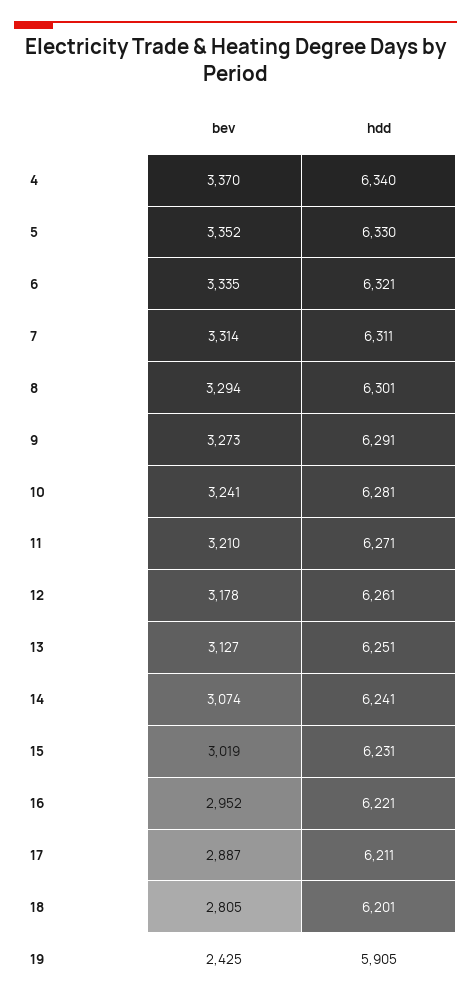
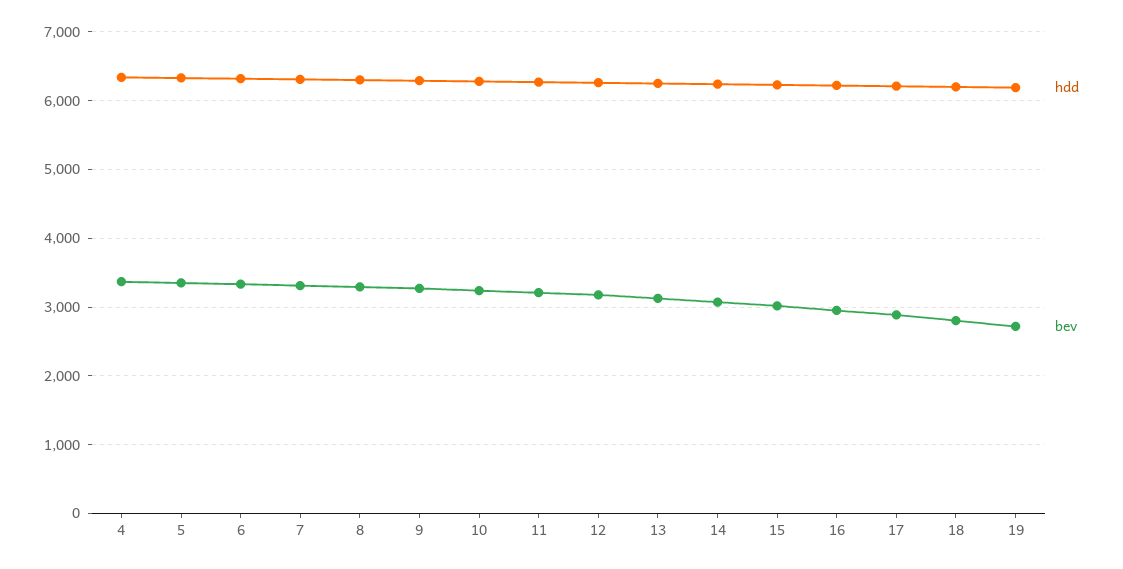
  {
    "bev": {
      "4": 3370,
      "5": 3352,
      "6": 3335,
      "7": 3314,
      "8": 3294,
      "9": 3273,
      "10": 3241,
      "11": 3210,
      "12": 3178,
      "13": 3127,
      "14": 3074,
      "15": 3019,
      "16": 2952,
      "17": 2887,
      "18": 2805,
-     "19": 2425
+     "19": 2700
    },
    "hdd": {
      "4": 6340,
      "5": 6330,
      "6": 6321,
      "7": 6311,
      "8": 6301,
      "9": 6291,
      "10": 6281,
      "11": 6271,
      "12": 6261,
      "13": 6251,
      "14": 6241,
      "15": 6231,
      "16": 6221,
      "17": 6211,
      "18": 6201,
-     "19": 5905
+     "19": 6200
    }
  }

